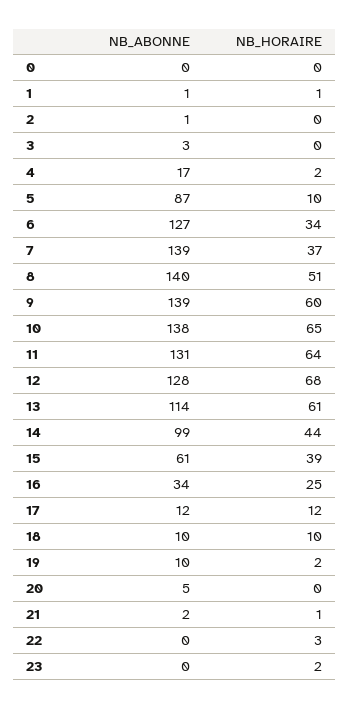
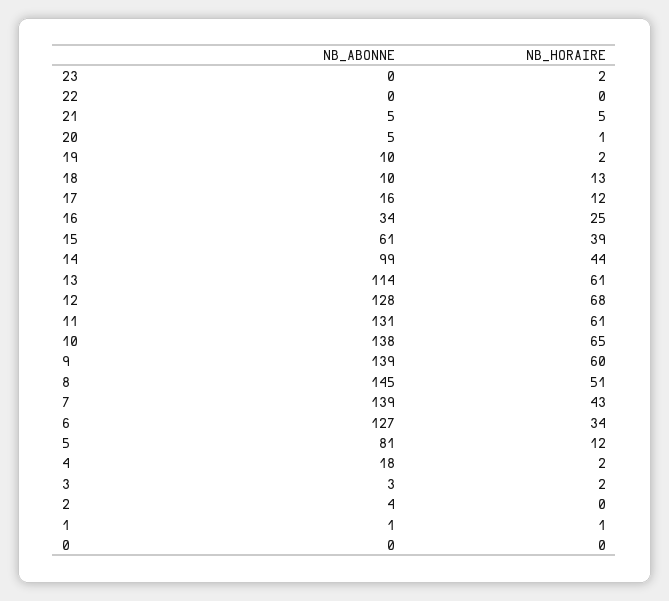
  {
    "NB_ABONNE": {
      "0": 0,
      "1": 1,
-     "2": 1,
+     "2": 4,
      "3": 3,
-     "4": 17,
+     "4": 18,
-     "5": 87,
+     "5": 81,
      "6": 127,
      "7": 139,
-     "8": 140,
+     "8": 145,
      "9": 139,
      "10": 138,
      "11": 131,
      "12": 128,
      "13": 114,
      "14": 99,
      "15": 61,
      "16": 34,
-     "17": 12,
+     "17": 16,
      "18": 10,
      "19": 10,
      "20": 5,
-     "21": 2,
+     "21": 5,
      "22": 0,
      "23": 0
    },
    "NB_HORAIRE": {
      "0": 0,
      "1": 1,
      "2": 0,
-     "3": 0,
+     "3": 2,
      "4": 2,
-     "5": 10,
+     "5": 12,
      "6": 34,
-     "7": 37,
+     "7": 43,
      "8": 51,
      "9": 60,
      "10": 65,
-     "11": 64,
+     "11": 61,
      "12": 68,
      "13": 61,
      "14": 44,
      "15": 39,
      "16": 25,
      "17": 12,
-     "18": 10,
+     "18": 13,
      "19": 2,
-     "20": 0,
+     "20": 1,
-     "21": 1,
+     "21": 5,
-     "22": 3,
+     "22": 0,
      "23": 2
    }
  }

